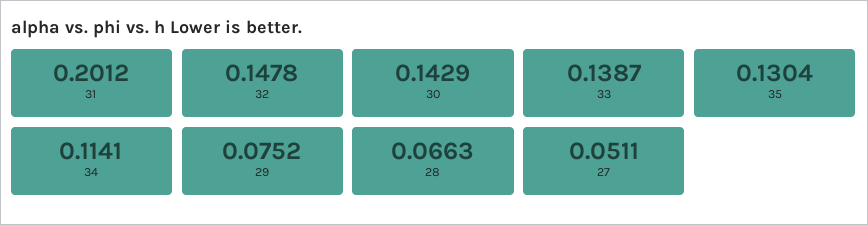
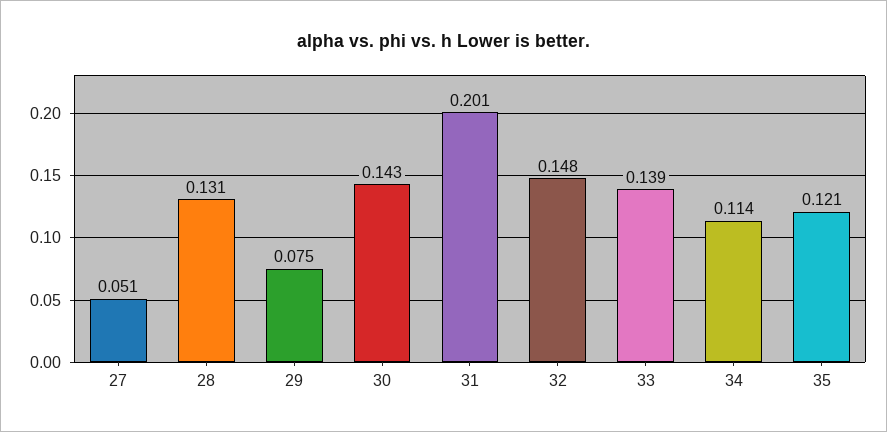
  {
    "31": 0.2012,
    "32": 0.1478,
    "30": 0.1429,
    "33": 0.1387,
-   "35": 0.1304,
+   "35": 0.121,
    "34": 0.1141,
    "29": 0.0752,
-   "28": 0.0663,
+   "28": 0.131,
    "27": 0.0511
  }

